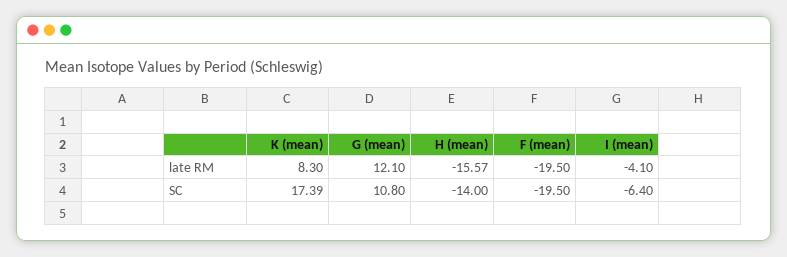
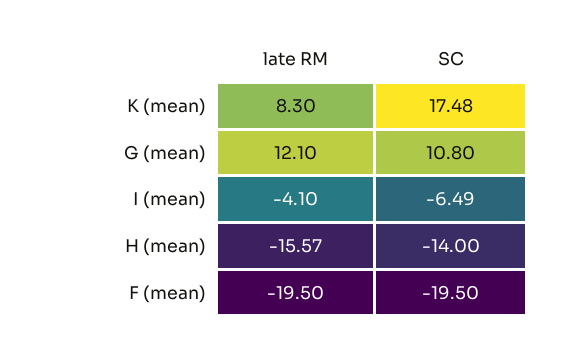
  {
    "K (mean)": {
      "late RM": 8.3,
-     "SC": 17.39
+     "SC": 17.48
    },
    "G (mean)": {
      "late RM": 12.1,
      "SC": 10.8
    },
    "H (mean)": {
      "late RM": -15.57,
      "SC": -14
    },
    "F (mean)": {
      "late RM": -19.5,
      "SC": -19.5
    },
    "I (mean)": {
      "late RM": -4.1,
-     "SC": -6.4
+     "SC": -6.49
    }
  }

